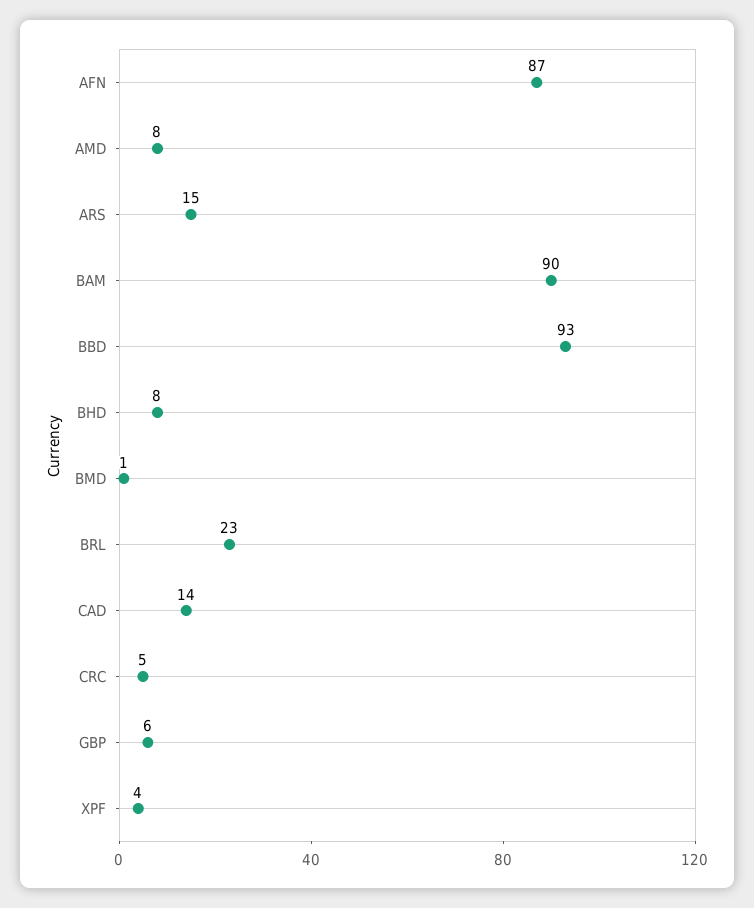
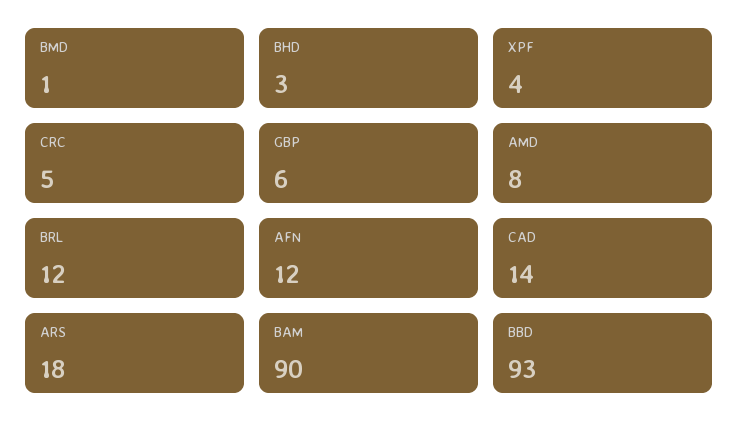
  {
-   "AFN": 87,
+   "AFN": 12,
    "AMD": 8,
-   "ARS": 15,
+   "ARS": 18,
    "BAM": 90,
    "BBD": 93,
-   "BHD": 8,
+   "BHD": 3,
    "BMD": 1,
-   "BRL": 23,
+   "BRL": 12,
    "CAD": 14,
    "CRC": 5,
    "GBP": 6,
    "XPF": 4
  }

